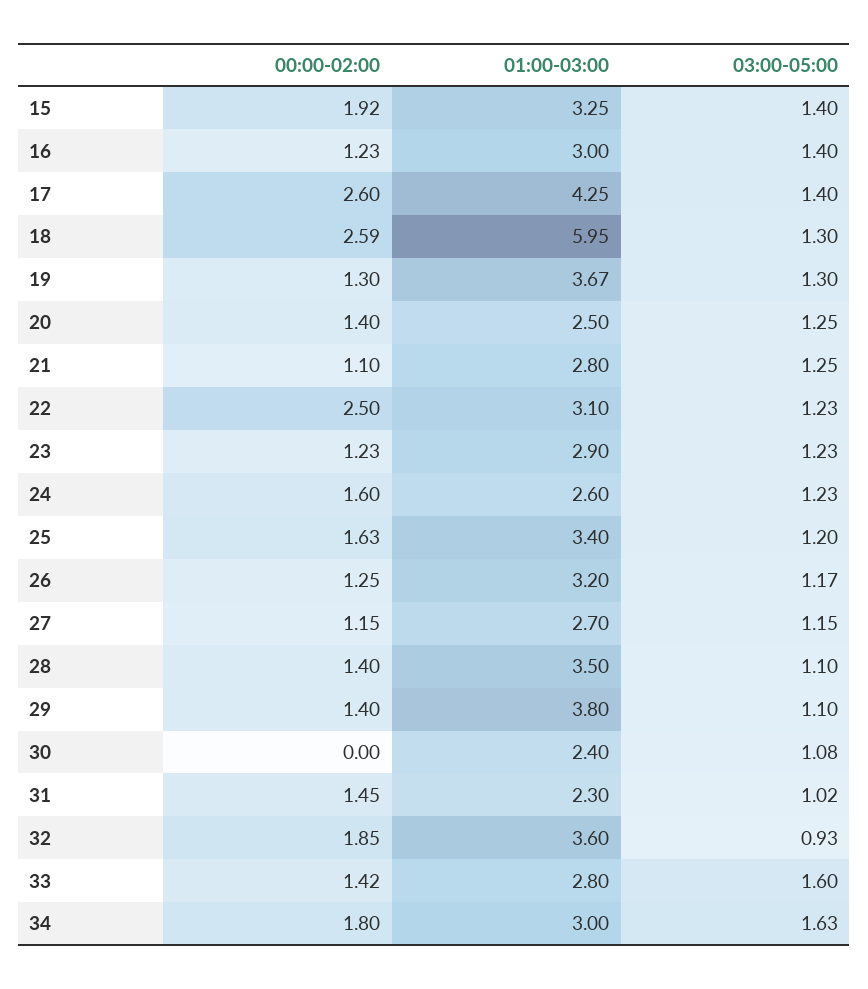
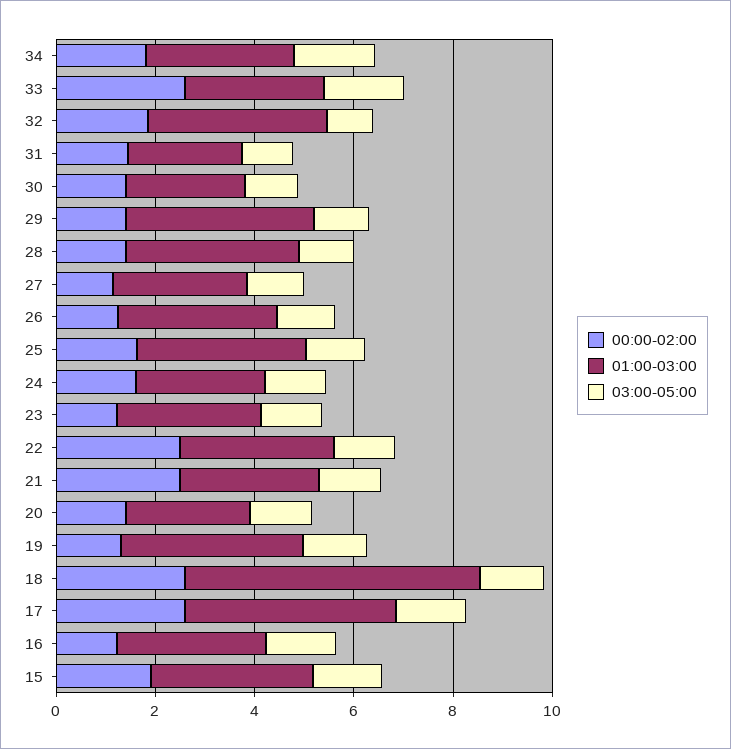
  {
    "00:00-02:00": {
      "15": 1.92,
      "16": 1.23,
      "17": 2.6,
      "18": 2.59,
      "19": 1.3,
      "20": 1.4,
-     "21": 1.1,
+     "21": 2.5,
      "22": 2.5,
      "23": 1.23,
      "24": 1.6,
      "25": 1.63,
      "26": 1.25,
      "27": 1.15,
      "28": 1.4,
      "29": 1.4,
-     "30": 0,
+     "30": 1.5,
      "31": 1.45,
      "32": 1.85,
-     "33": 1.42,
+     "33": 2.5,
      "34": 1.8
    },
    "01:00-03:00": {
      "15": 3.25,
      "16": 3,
      "17": 4.25,
      "18": 5.95,
      "19": 3.67,
      "20": 2.5,
      "21": 2.8,
      "22": 3.1,
      "23": 2.9,
      "24": 2.6,
      "25": 3.4,
      "26": 3.2,
      "27": 2.7,
      "28": 3.5,
      "29": 3.8,
      "30": 2.4,
      "31": 2.3,
      "32": 3.6,
      "33": 2.8,
      "34": 3
    },
    "03:00-05:00": {
      "15": 1.4,
      "16": 1.4,
      "17": 1.4,
      "18": 1.3,
      "19": 1.3,
      "20": 1.25,
      "21": 1.25,
      "22": 1.23,
      "23": 1.23,
      "24": 1.23,
      "25": 1.2,
      "26": 1.17,
      "27": 1.15,
      "28": 1.1,
      "29": 1.1,
      "30": 1.08,
      "31": 1.02,
      "32": 0.93,
      "33": 1.6,
      "34": 1.63
    }
  }

